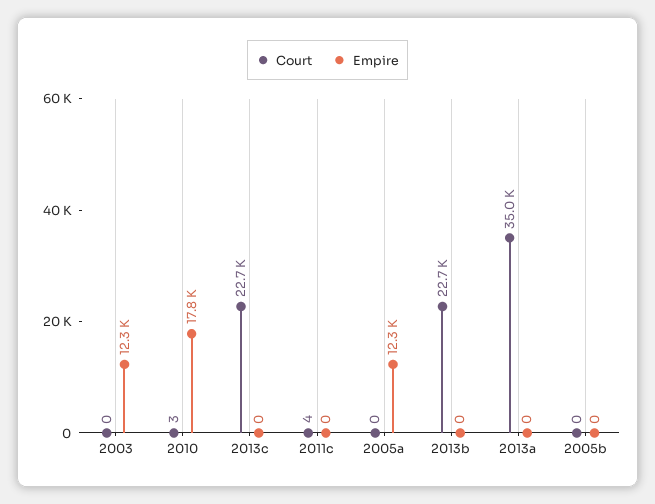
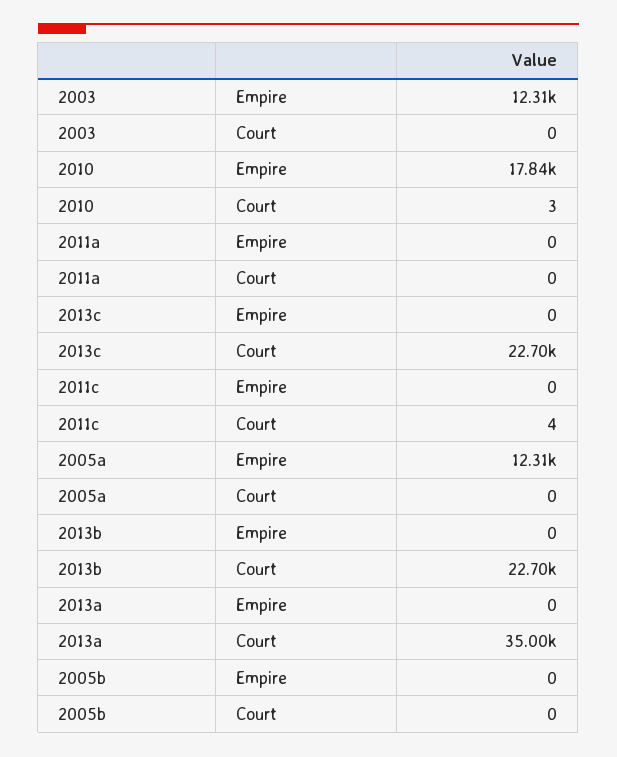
  {
    "Court": {
      "2003": 0,
      "2010": 3,
      "2013c": 22700,
      "2011c": 4,
      "2005a": 0,
      "2013b": 22700,
      "2013a": 35000,
-     "2005b": 0
+     "2005b": 0,
+     "2011a": 0
    },
    "Empire": {
      "2003": 12310,
      "2010": 17840,
      "2013c": 0,
      "2011c": 0,
      "2005a": 12310,
      "2013b": 0,
      "2013a": 0,
-     "2005b": 0
+     "2005b": 0,
+     "2011a": 0
    }
  }

